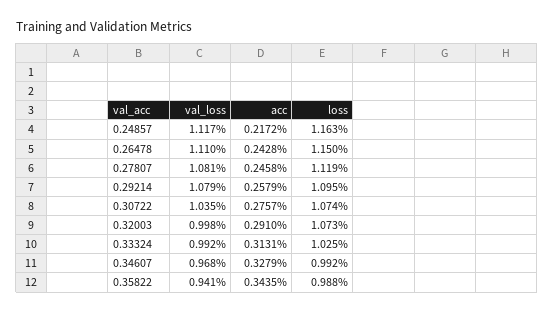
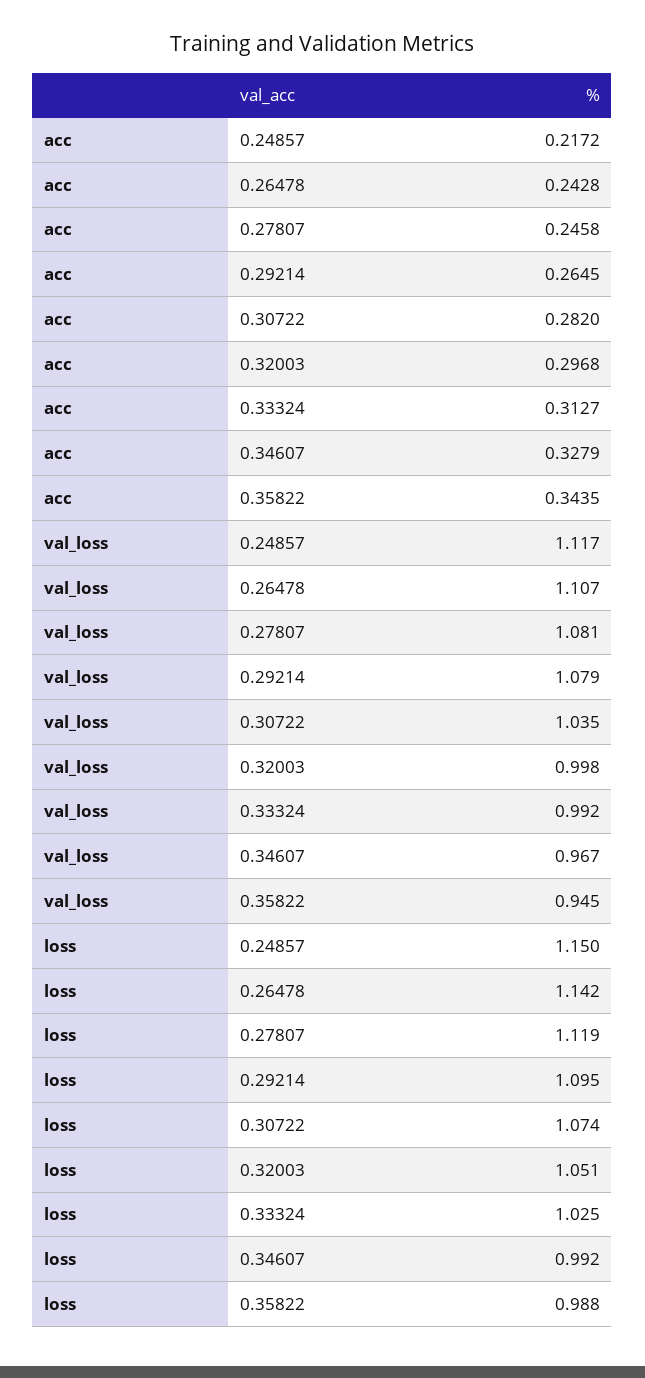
  {
    "val_loss": {
      "0.24857": 1.117,
-     "0.26478": 1.11,
+     "0.26478": 1.107,
      "0.27807": 1.081,
      "0.29214": 1.079,
      "0.30722": 1.035,
      "0.32003": 0.998,
      "0.33324": 0.992,
-     "0.34607": 0.968,
+     "0.34607": 0.967,
-     "0.35822": 0.941
+     "0.35822": 0.945
    },
    "acc": {
      "0.24857": 0.2172,
      "0.26478": 0.2428,
      "0.27807": 0.2458,
-     "0.29214": 0.2579,
+     "0.29214": 0.2645,
-     "0.30722": 0.2757,
+     "0.30722": 0.282,
-     "0.32003": 0.291,
+     "0.32003": 0.2968,
-     "0.33324": 0.3131,
+     "0.33324": 0.3127,
      "0.34607": 0.3279,
      "0.35822": 0.3435
    },
    "loss": {
-     "0.24857": 1.163,
+     "0.24857": 1.15,
-     "0.26478": 1.15,
+     "0.26478": 1.142,
      "0.27807": 1.119,
      "0.29214": 1.095,
      "0.30722": 1.074,
-     "0.32003": 1.073,
+     "0.32003": 1.051,
      "0.33324": 1.025,
      "0.34607": 0.992,
      "0.35822": 0.988
    }
  }

